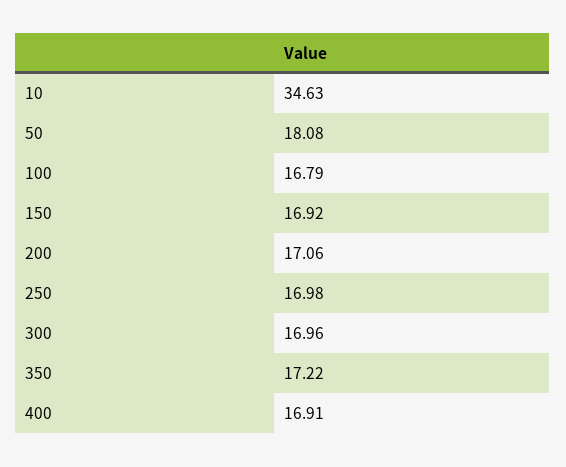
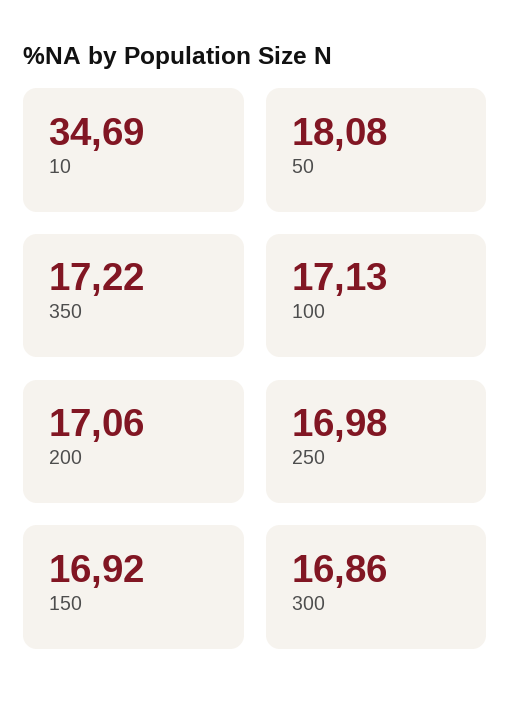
  {
-   "10": 34.63,
+   "10": 34.69,
    "50": 18.08,
-   "100": 16.79,
+   "100": 17.13,
    "150": 16.92,
    "200": 17.06,
    "250": 16.98,
-   "300": 16.96,
+   "300": 16.86,
-   "350": 17.22,
+   "350": 17.22
-   "400": 16.91
  }

